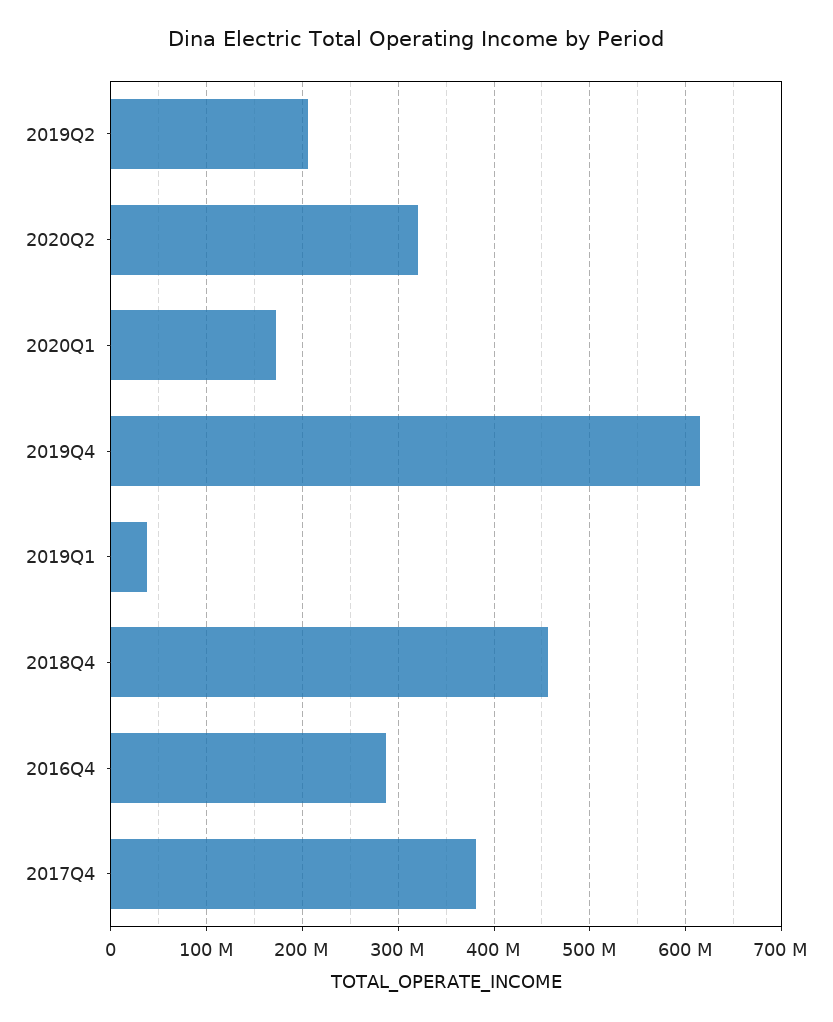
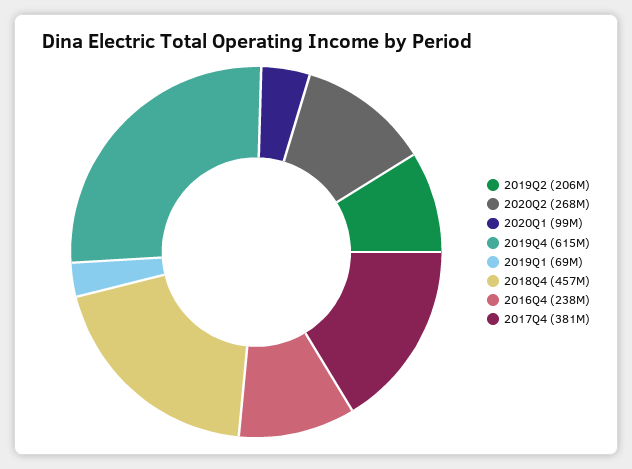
  {
    "2019Q2": 206000000,
-   "2020Q2": 320000000,
+   "2020Q2": 268000000,
-   "2020Q1": 170000000,
+   "2020Q1": 99000000,
    "2019Q4": 615000000,
-   "2019Q1": 40000000,
+   "2019Q1": 69000000,
    "2018Q4": 457000000,
-   "2016Q4": 290000000,
+   "2016Q4": 238000000,
    "2017Q4": 381000000
  }

